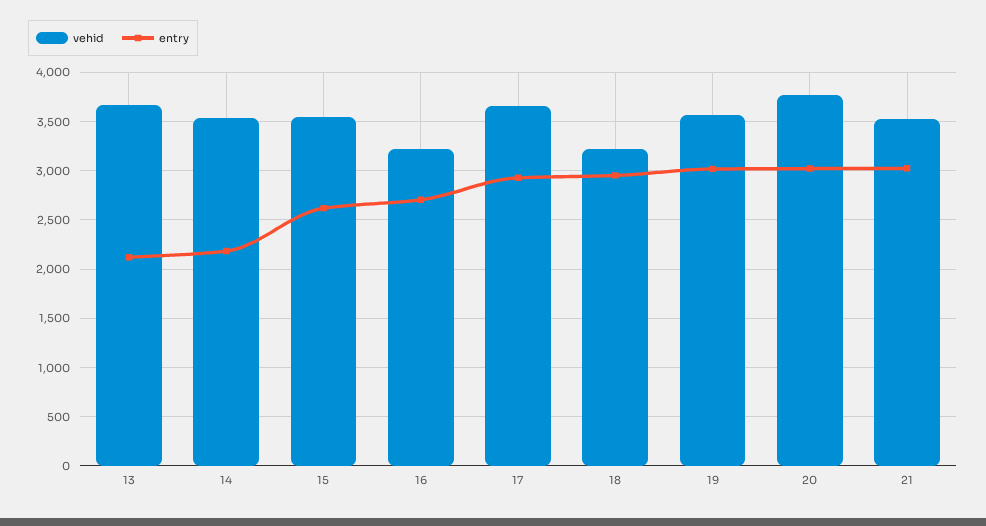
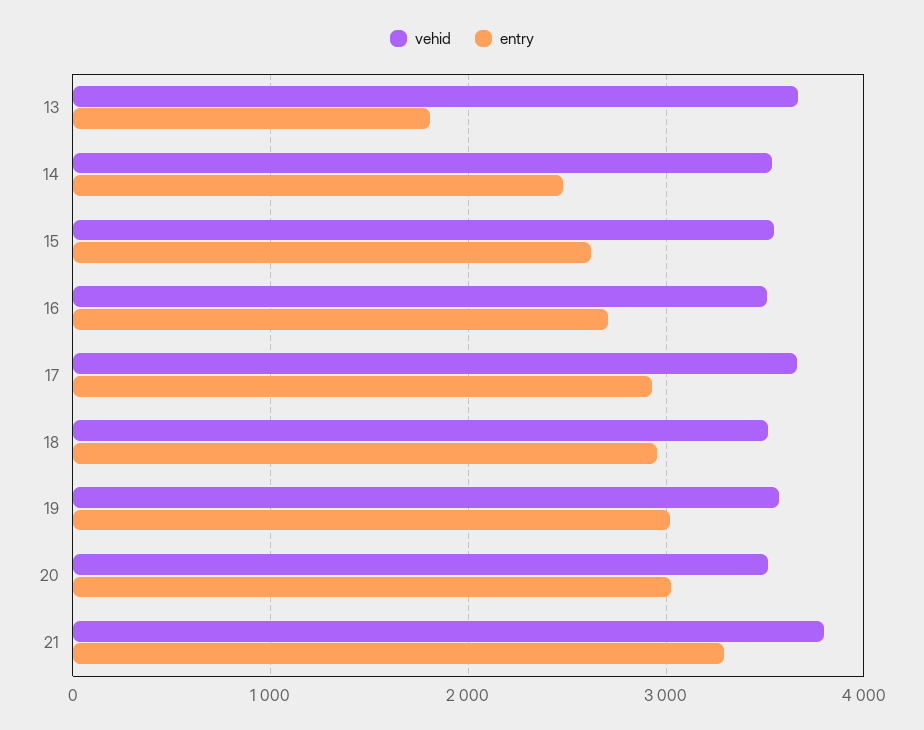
  {
    "vehid": {
      "13": 3700,
      "14": 3500,
      "15": 3500,
-     "16": 3200,
+     "16": 3500,
      "17": 3700,
-     "18": 3200,
+     "18": 3500,
      "19": 3600,
-     "20": 3800,
+     "20": 3500,
-     "21": 3500
+     "21": 3800
    },
    "entry": {
-     "13": 2100,
+     "13": 1800,
-     "14": 2200,
+     "14": 2500,
      "15": 2600,
      "16": 2700,
      "17": 2900,
      "18": 3000,
      "19": 3000,
      "20": 3000,
-     "21": 3000
+     "21": 3300
    }
  }

